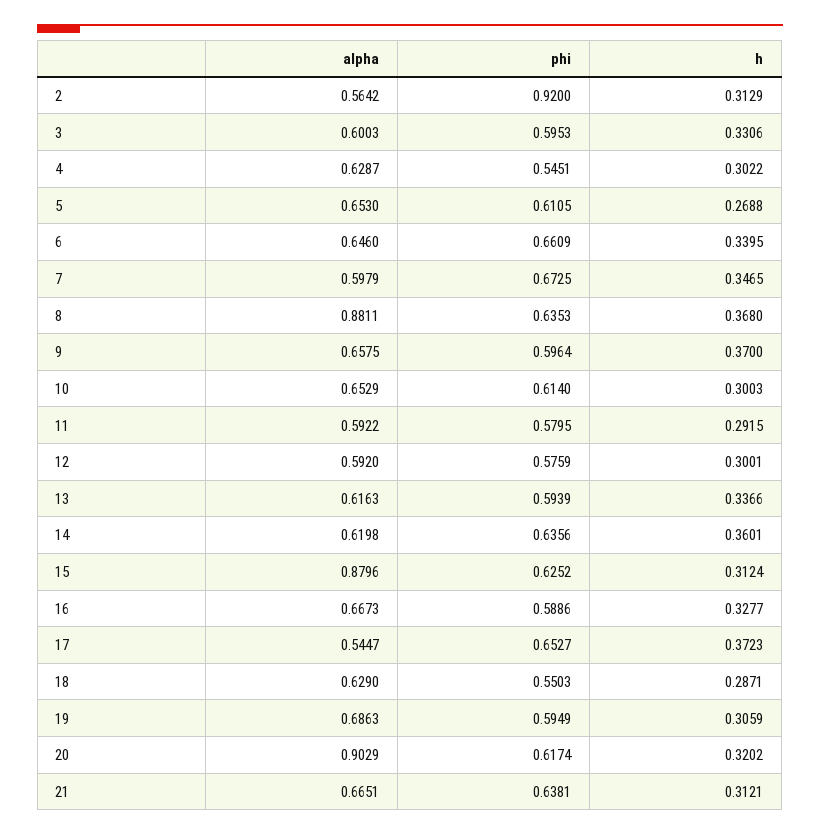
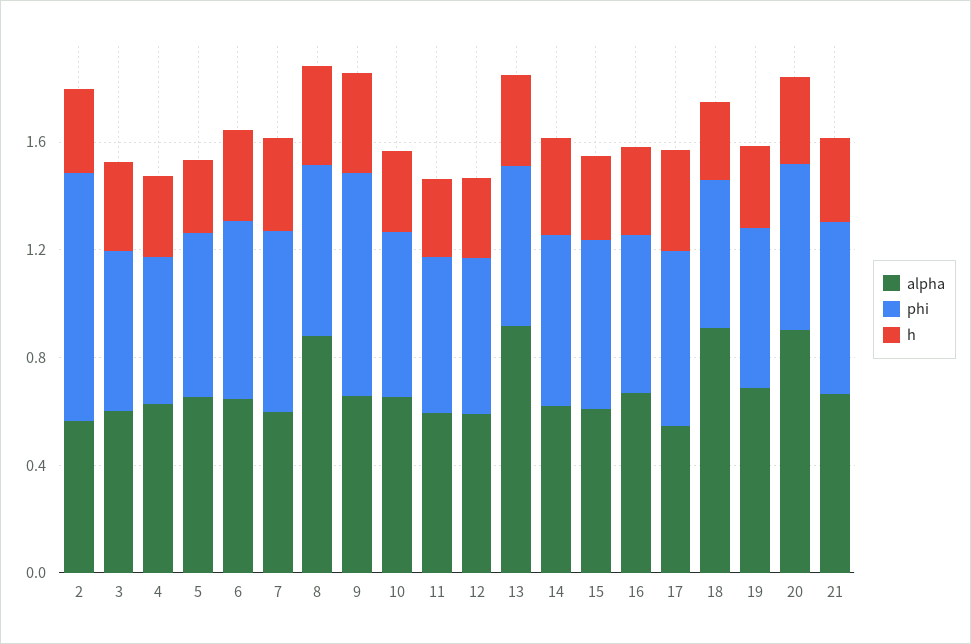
  {
    "alpha": {
      "2": 0.5642,
      "3": 0.6003,
      "4": 0.6287,
      "5": 0.653,
      "6": 0.646,
      "7": 0.5979,
      "8": 0.8811,
      "9": 0.6575,
      "10": 0.6529,
      "11": 0.5922,
      "12": 0.592,
-     "13": 0.6163,
+     "13": 0.9,
      "14": 0.6198,
-     "15": 0.8796,
+     "15": 0.6,
      "16": 0.6673,
      "17": 0.5447,
-     "18": 0.629,
+     "18": 0.9,
      "19": 0.6863,
      "20": 0.9029,
      "21": 0.6651
    },
    "phi": {
      "2": 0.92,
      "3": 0.5953,
      "4": 0.5451,
      "5": 0.6105,
      "6": 0.6609,
      "7": 0.6725,
      "8": 0.6353,
-     "9": 0.5964,
+     "9": 0.8,
      "10": 0.614,
      "11": 0.5795,
      "12": 0.5759,
      "13": 0.5939,
      "14": 0.6356,
      "15": 0.6252,
      "16": 0.5886,
      "17": 0.6527,
      "18": 0.5503,
      "19": 0.5949,
      "20": 0.6174,
      "21": 0.6381
    },
    "h": {
      "2": 0.3129,
      "3": 0.3306,
      "4": 0.3022,
      "5": 0.2688,
      "6": 0.3395,
      "7": 0.3465,
      "8": 0.368,
      "9": 0.37,
      "10": 0.3003,
      "11": 0.2915,
      "12": 0.3001,
      "13": 0.3366,
      "14": 0.3601,
      "15": 0.3124,
      "16": 0.3277,
      "17": 0.3723,
      "18": 0.2871,
      "19": 0.3059,
      "20": 0.3202,
      "21": 0.3121
    }
  }

